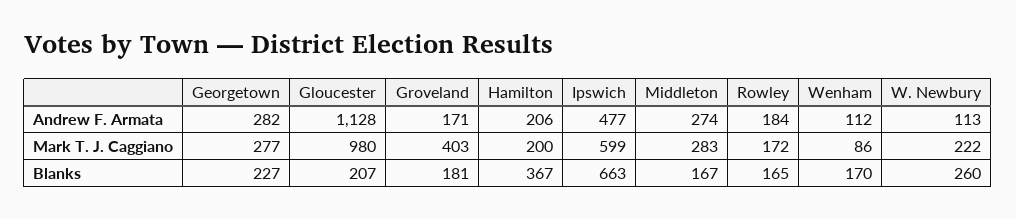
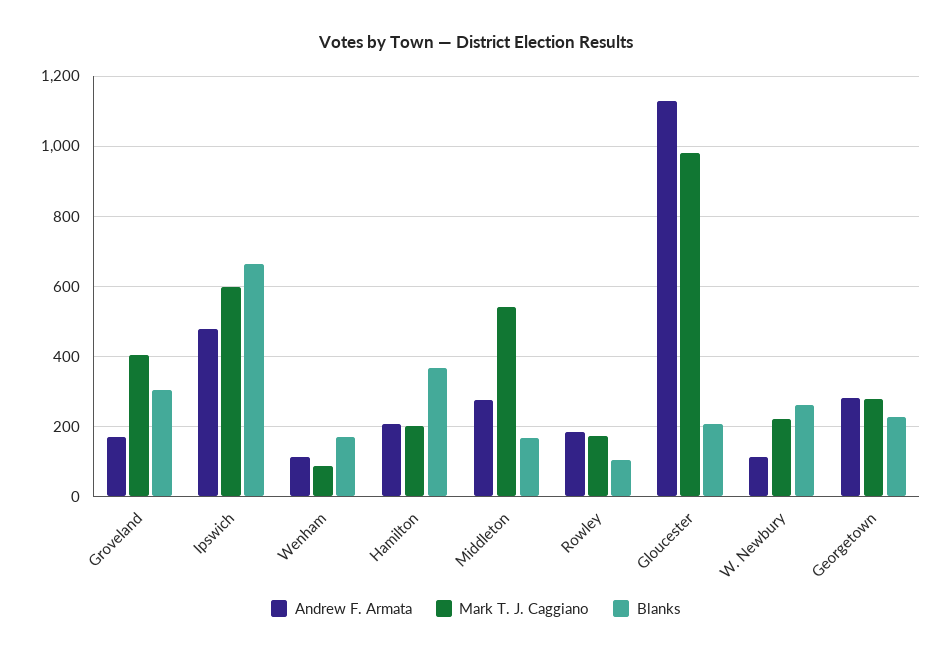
  {
    "Andrew F. Armata": {
      "Georgetown": 282,
      "Gloucester": 1128,
      "Groveland": 171,
      "Hamilton": 206,
      "Ipswich": 477,
      "Middleton": 274,
      "Rowley": 184,
      "Wenham": 112,
      "W. Newbury": 113
    },
    "Mark T. J. Caggiano": {
      "Georgetown": 277,
      "Gloucester": 980,
      "Groveland": 403,
      "Hamilton": 200,
      "Ipswich": 599,
-     "Middleton": 283,
+     "Middleton": 540,
      "Rowley": 172,
      "Wenham": 86,
      "W. Newbury": 222
    },
    "Blanks": {
      "Georgetown": 227,
      "Gloucester": 207,
-     "Groveland": 181,
+     "Groveland": 300,
      "Hamilton": 367,
      "Ipswich": 663,
      "Middleton": 167,
-     "Rowley": 165,
+     "Rowley": 100,
      "Wenham": 170,
      "W. Newbury": 260
    }
  }

